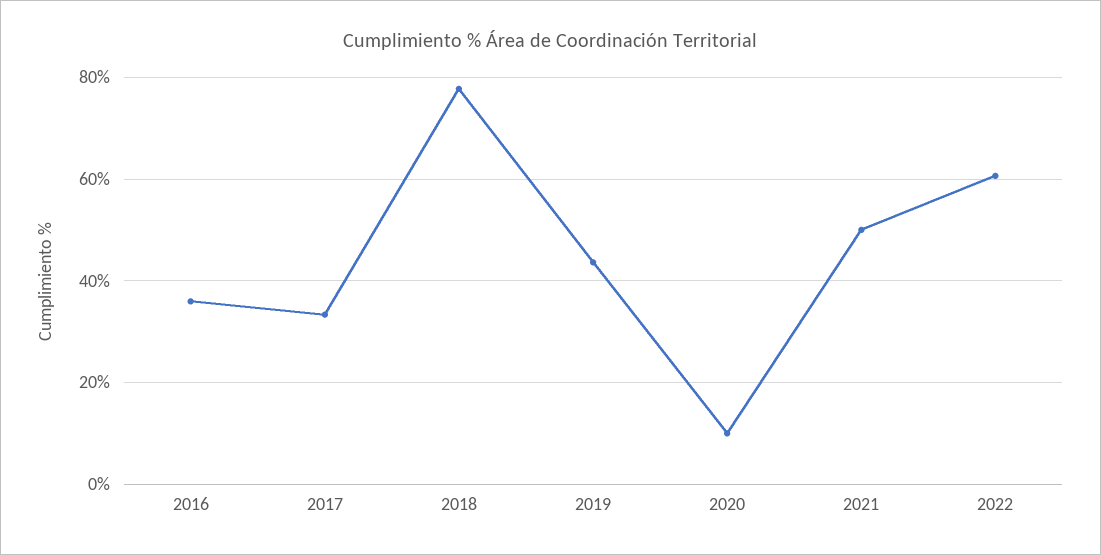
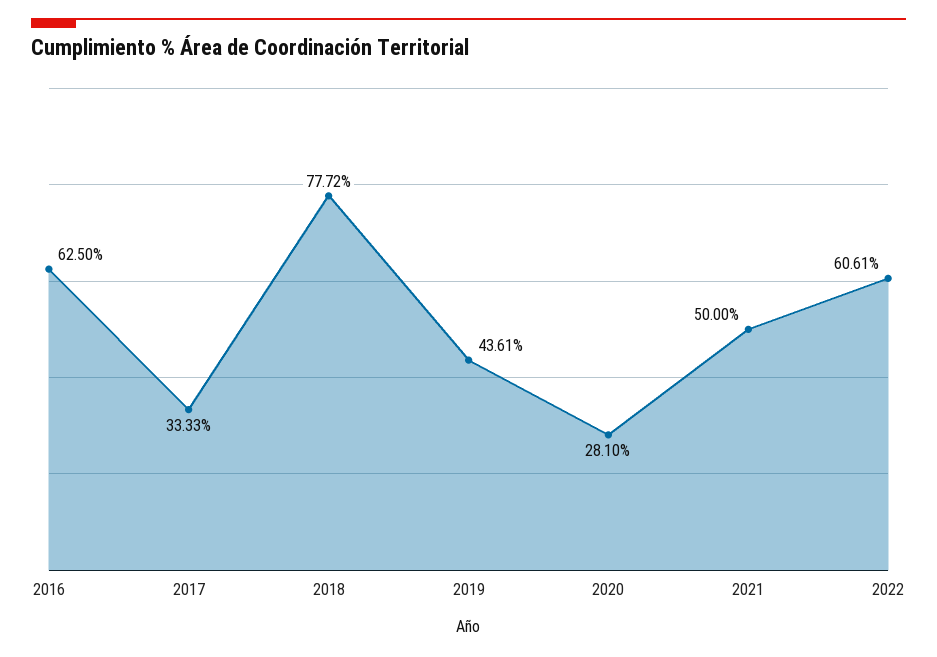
  {
-   "2016": 36,
+   "2016": 62.5,
    "2017": 33.33,
    "2018": 77.72,
    "2019": 43.61,
-   "2020": 10,
+   "2020": 28.1,
    "2021": 50,
    "2022": 60.61
  }

